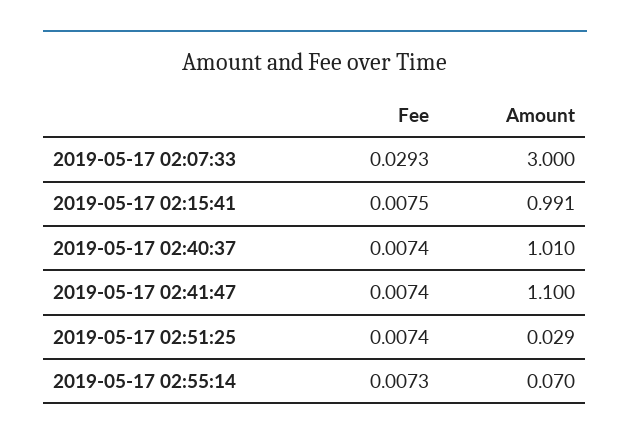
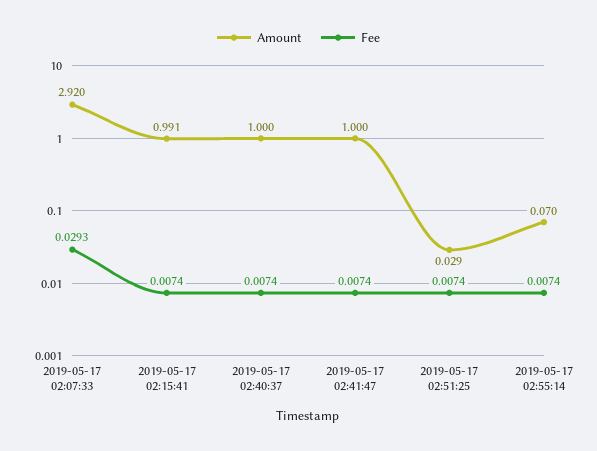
  {
    "Fee": {
      "2019-05-17 02:07:33": 0.0293,
-     "2019-05-17 02:15:41": 0.0075,
+     "2019-05-17 02:15:41": 0.0074,
      "2019-05-17 02:40:37": 0.0074,
      "2019-05-17 02:41:47": 0.0074,
      "2019-05-17 02:51:25": 0.0074,
-     "2019-05-17 02:55:14": 0.0073
+     "2019-05-17 02:55:14": 0.0074
    },
    "Amount": {
-     "2019-05-17 02:07:33": 3,
+     "2019-05-17 02:07:33": 2.92,
      "2019-05-17 02:15:41": 0.991,
-     "2019-05-17 02:40:37": 1.01,
+     "2019-05-17 02:40:37": 1,
-     "2019-05-17 02:41:47": 1.1,
+     "2019-05-17 02:41:47": 1,
      "2019-05-17 02:51:25": 0.029,
      "2019-05-17 02:55:14": 0.07
    }
  }

